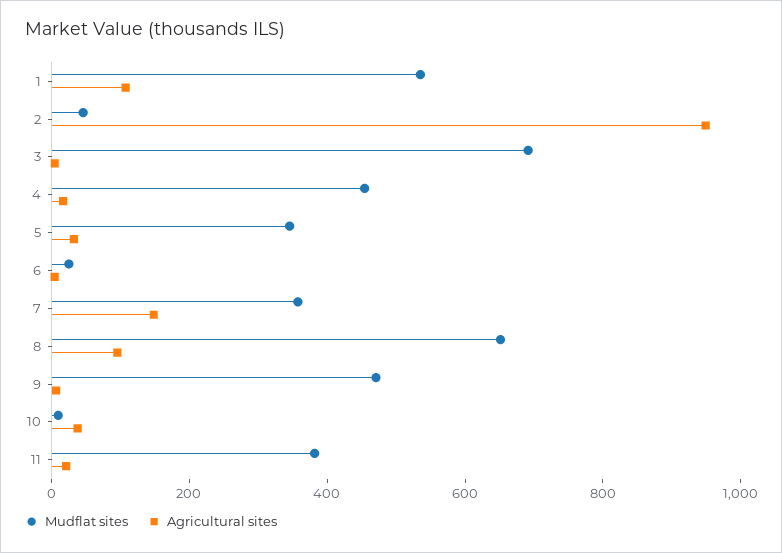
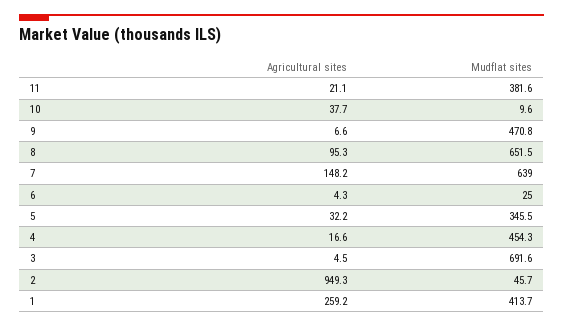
  {
    "Mudflat sites": {
-     "1": 550,
+     "1": 413.7,
      "2": 45.7,
      "3": 691.6,
      "4": 454.3,
      "5": 345.5,
      "6": 25,
-     "7": 350,
+     "7": 639,
      "8": 651.5,
      "9": 470.8,
      "10": 9.6,
      "11": 381.6
    },
    "Agricultural sites": {
-     "1": 100,
+     "1": 259.2,
      "2": 949.3,
      "3": 4.5,
      "4": 16.6,
      "5": 32.2,
      "6": 4.3,
      "7": 148.2,
      "8": 95.3,
      "9": 6.6,
      "10": 37.7,
      "11": 21.1
    }
  }

